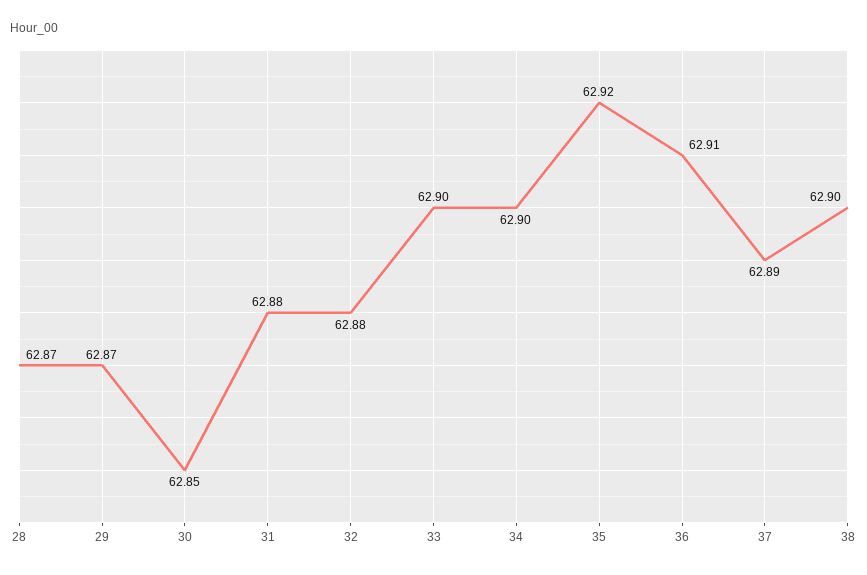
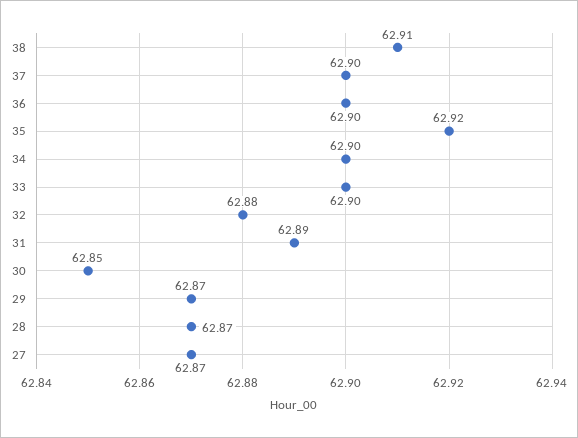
  {
    "28": 62.87,
    "29": 62.87,
    "30": 62.85,
-   "31": 62.88,
+   "31": 62.89,
    "32": 62.88,
    "33": 62.9,
    "34": 62.9,
    "35": 62.92,
-   "36": 62.91,
+   "36": 62.9,
-   "37": 62.89,
+   "37": 62.9,
-   "38": 62.9
+   "38": 62.91,
+   "27": 62.87
  }

